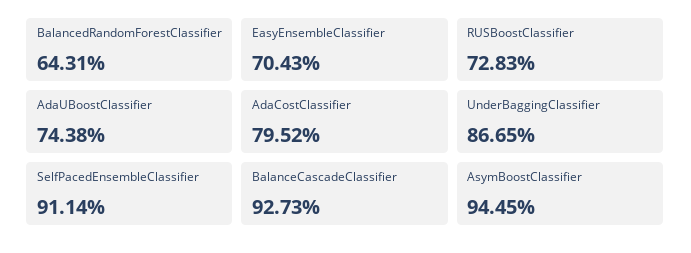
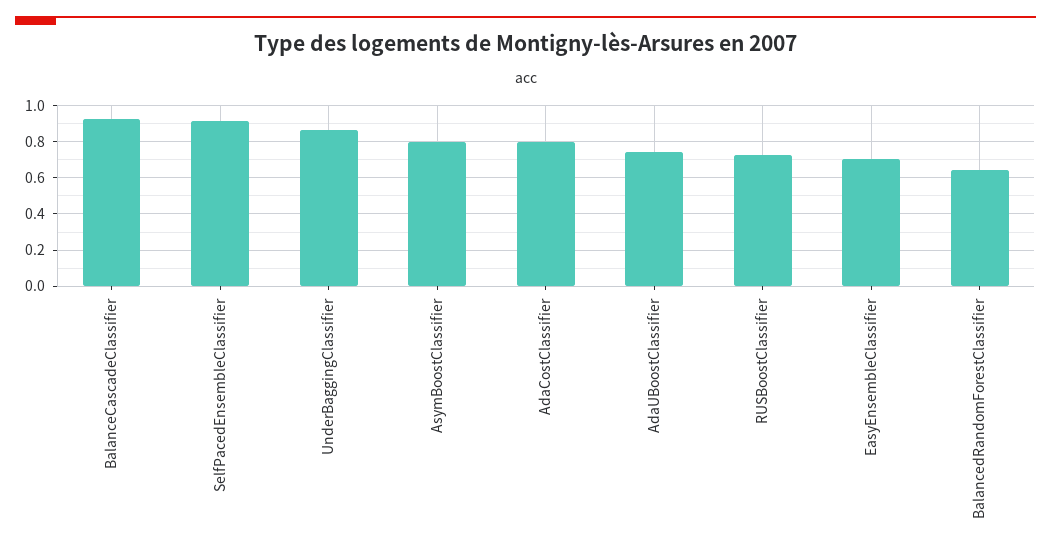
  {
    "BalancedRandomForestClassifier": 0.6431,
    "EasyEnsembleClassifier": 0.7043,
    "RUSBoostClassifier": 0.7283,
    "AdaUBoostClassifier": 0.7438,
    "AdaCostClassifier": 0.7952,
    "UnderBaggingClassifier": 0.8665,
    "SelfPacedEnsembleClassifier": 0.9114,
    "BalanceCascadeClassifier": 0.9273,
-   "AsymBoostClassifier": 0.9445
+   "AsymBoostClassifier": 0.8
  }

